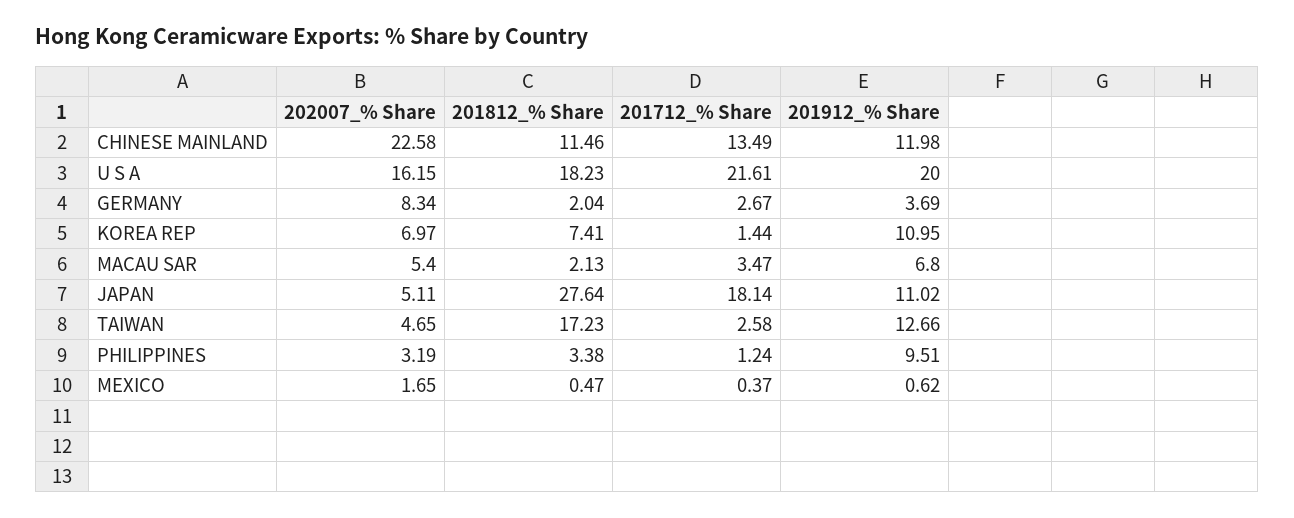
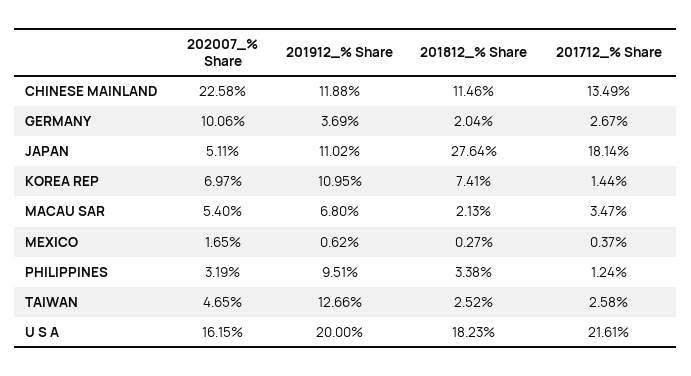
  {
    "202007_% Share": {
      "CHINESE MAINLAND": 22.58,
      "U S A": 16.15,
-     "GERMANY": 8.34,
+     "GERMANY": 10.06,
      "KOREA REP": 6.97,
      "MACAU SAR": 5.4,
      "JAPAN": 5.11,
      "TAIWAN": 4.65,
      "PHILIPPINES": 3.19,
      "MEXICO": 1.65
    },
    "201812_% Share": {
      "CHINESE MAINLAND": 11.46,
      "U S A": 18.23,
      "GERMANY": 2.04,
      "KOREA REP": 7.41,
      "MACAU SAR": 2.13,
      "JAPAN": 27.64,
-     "TAIWAN": 17.23,
+     "TAIWAN": 2.52,
      "PHILIPPINES": 3.38,
-     "MEXICO": 0.47
+     "MEXICO": 0.27
    },
    "201712_% Share": {
      "CHINESE MAINLAND": 13.49,
      "U S A": 21.61,
      "GERMANY": 2.67,
      "KOREA REP": 1.44,
      "MACAU SAR": 3.47,
      "JAPAN": 18.14,
      "TAIWAN": 2.58,
      "PHILIPPINES": 1.24,
      "MEXICO": 0.37
    },
    "201912_% Share": {
-     "CHINESE MAINLAND": 11.98,
+     "CHINESE MAINLAND": 11.88,
      "U S A": 20,
      "GERMANY": 3.69,
      "KOREA REP": 10.95,
      "MACAU SAR": 6.8,
      "JAPAN": 11.02,
      "TAIWAN": 12.66,
      "PHILIPPINES": 9.51,
      "MEXICO": 0.62
    }
  }

